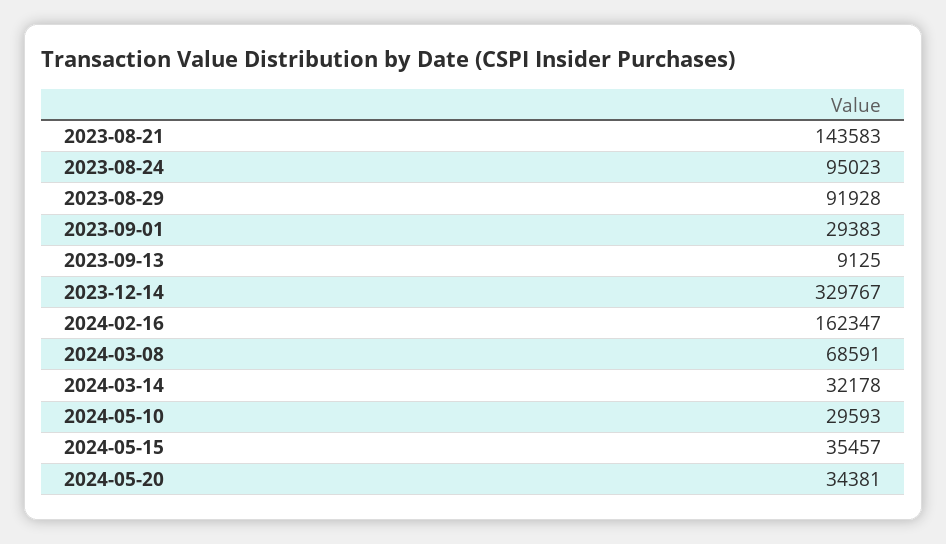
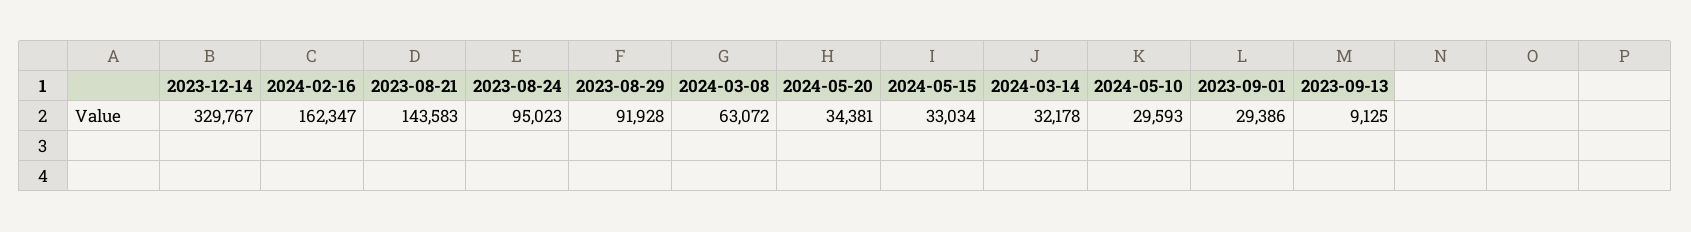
  {
    "2023-08-21": 143583,
    "2023-08-24": 95023,
    "2023-08-29": 91928,
-   "2023-09-01": 29383,
+   "2023-09-01": 29386,
    "2023-09-13": 9125,
    "2023-12-14": 329767,
    "2024-02-16": 162347,
-   "2024-03-08": 68591,
+   "2024-03-08": 63072,
    "2024-03-14": 32178,
    "2024-05-10": 29593,
-   "2024-05-15": 35457,
+   "2024-05-15": 33034,
    "2024-05-20": 34381
  }

